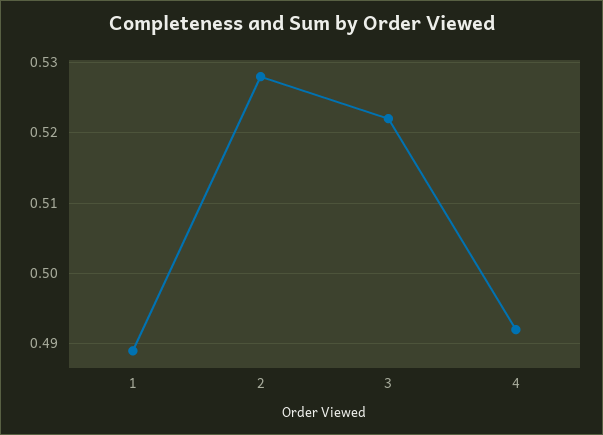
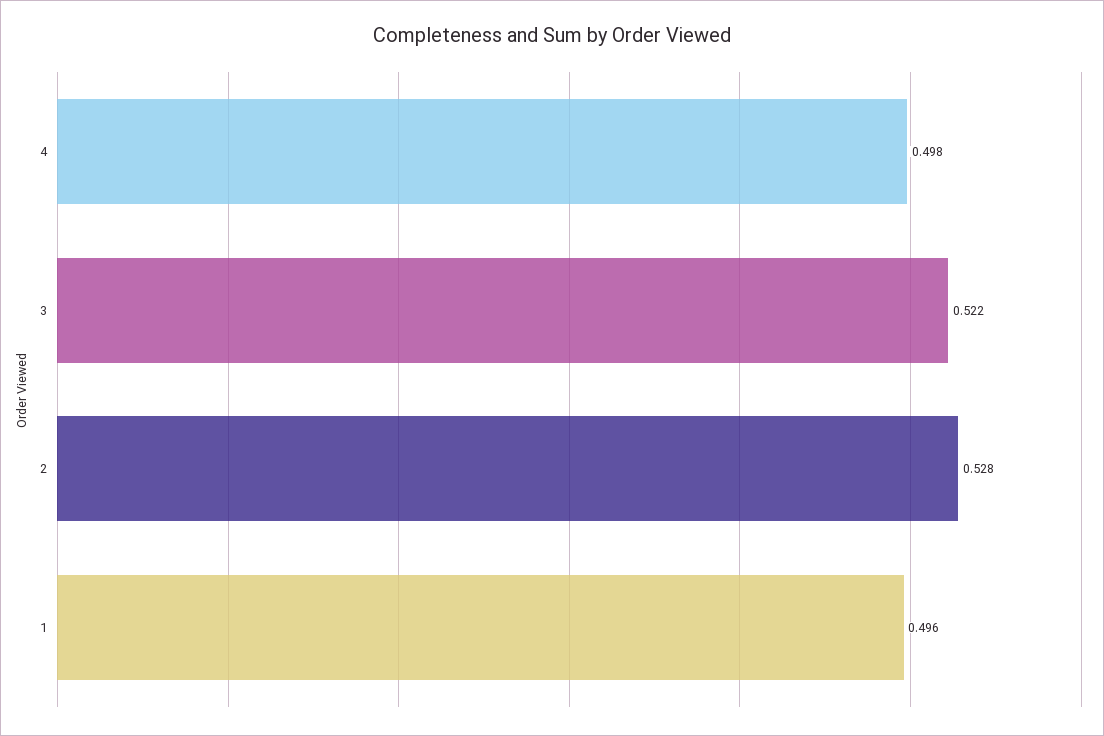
  {
-   "1": 0.489,
+   "1": 0.496,
    "2": 0.528,
    "3": 0.522,
-   "4": 0.492
+   "4": 0.498
  }

